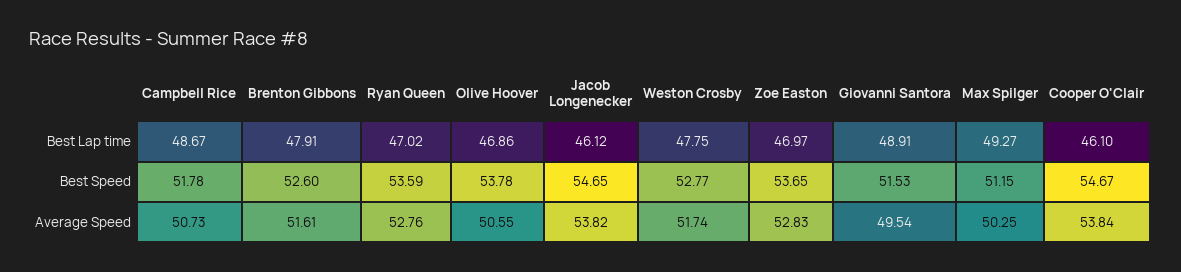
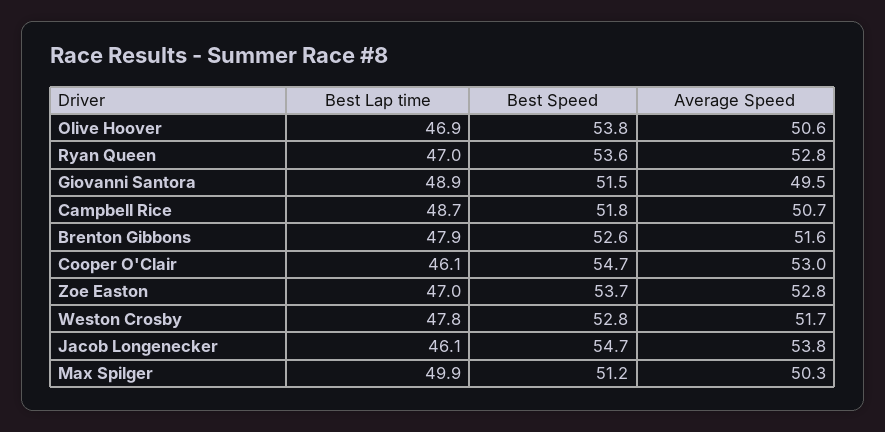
  {
    "Campbell Rice": {
      "Best Lap time": 48.67,
      "Best Speed": 51.78,
      "Average Speed": 50.73
    },
    "Brenton Gibbons": {
      "Best Lap time": 47.91,
      "Best Speed": 52.6,
      "Average Speed": 51.61
    },
    "Ryan Queen": {
      "Best Lap time": 47.02,
      "Best Speed": 53.59,
      "Average Speed": 52.76
    },
    "Olive Hoover": {
      "Best Lap time": 46.86,
      "Best Speed": 53.78,
      "Average Speed": 50.55
    },
    "Jacob Longenecker": {
      "Best Lap time": 46.12,
      "Best Speed": 54.65,
      "Average Speed": 53.82
    },
    "Weston Crosby": {
      "Best Lap time": 47.75,
      "Best Speed": 52.77,
      "Average Speed": 51.74
    },
    "Zoe Easton": {
      "Best Lap time": 46.97,
      "Best Speed": 53.65,
      "Average Speed": 52.83
    },
    "Giovanni Santora": {
      "Best Lap time": 48.91,
      "Best Speed": 51.53,
      "Average Speed": 49.54
    },
    "Max Spilger": {
-     "Best Lap time": 49.27,
+     "Best Lap time": 49.9,
      "Best Speed": 51.15,
      "Average Speed": 50.25
    },
    "Cooper O'Clair": {
      "Best Lap time": 46.1,
      "Best Speed": 54.67,
-     "Average Speed": 53.84
+     "Average Speed": 53
    }
  }

